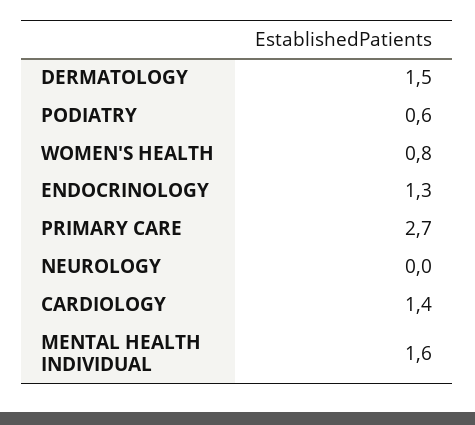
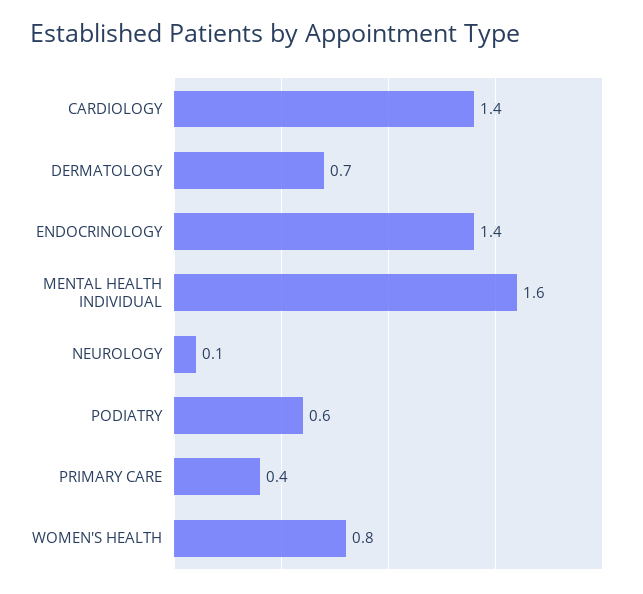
  {
-   "DERMATOLOGY": 1.5,
+   "DERMATOLOGY": 0.7,
    "PODIATRY": 0.6,
    "WOMEN'S HEALTH": 0.8,
-   "ENDOCRINOLOGY": 1.3,
+   "ENDOCRINOLOGY": 1.4,
-   "PRIMARY CARE": 2.7,
+   "PRIMARY CARE": 0.4,
-   "NEUROLOGY": 0,
+   "NEUROLOGY": 0.1,
    "CARDIOLOGY": 1.4,
    "MENTAL HEALTH INDIVIDUAL": 1.6
  }

